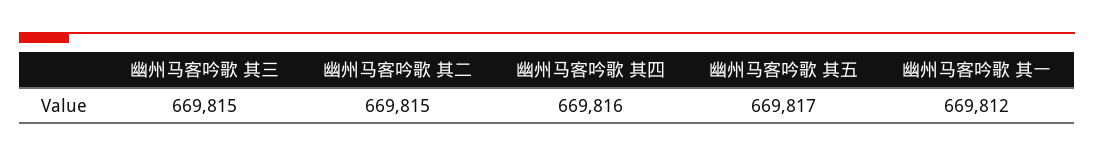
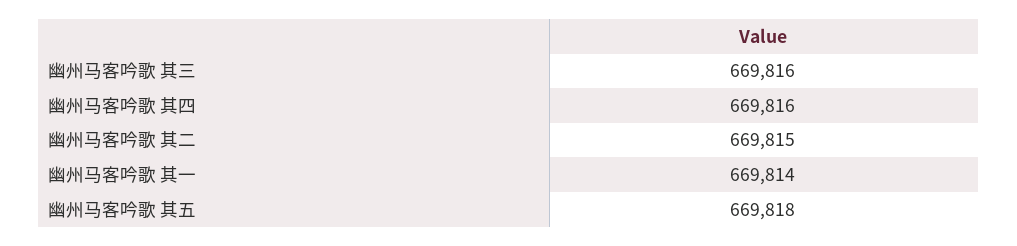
  {
-   "幽州马客吟歌 其三": 669815,
+   "幽州马客吟歌 其三": 669816,
    "幽州马客吟歌 其二": 669815,
    "幽州马客吟歌 其四": 669816,
-   "幽州马客吟歌 其五": 669817,
+   "幽州马客吟歌 其五": 669818,
-   "幽州马客吟歌 其一": 669812
+   "幽州马客吟歌 其一": 669814
  }

